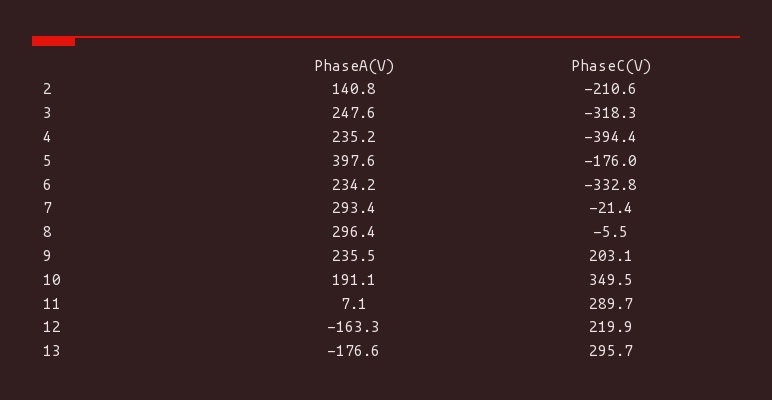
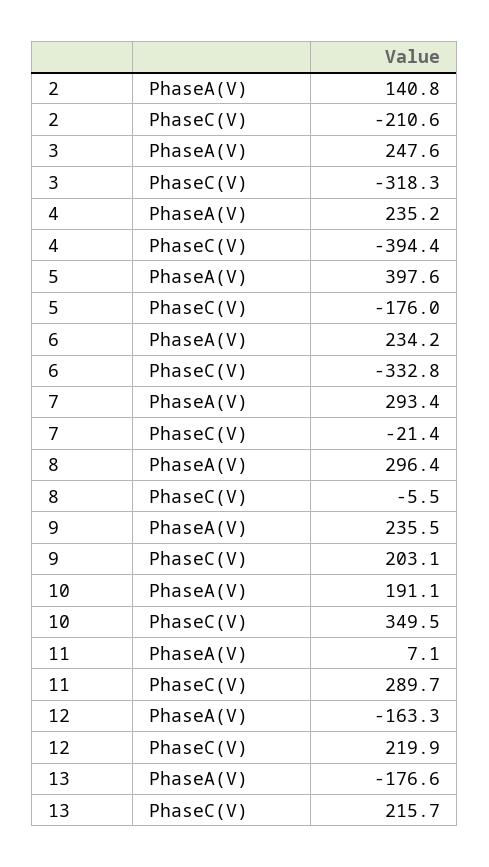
  {
    "PhaseA(V)": {
      "2": 140.8,
      "3": 247.6,
      "4": 235.2,
      "5": 397.6,
      "6": 234.2,
      "7": 293.4,
      "8": 296.4,
      "9": 235.5,
      "10": 191.1,
      "11": 7.1,
      "12": -163.3,
      "13": -176.6
    },
    "PhaseC(V)": {
      "2": -210.6,
      "3": -318.3,
      "4": -394.4,
      "5": -176,
      "6": -332.8,
      "7": -21.4,
      "8": -5.5,
      "9": 203.1,
      "10": 349.5,
      "11": 289.7,
      "12": 219.9,
-     "13": 295.7
+     "13": 215.7
    }
  }

